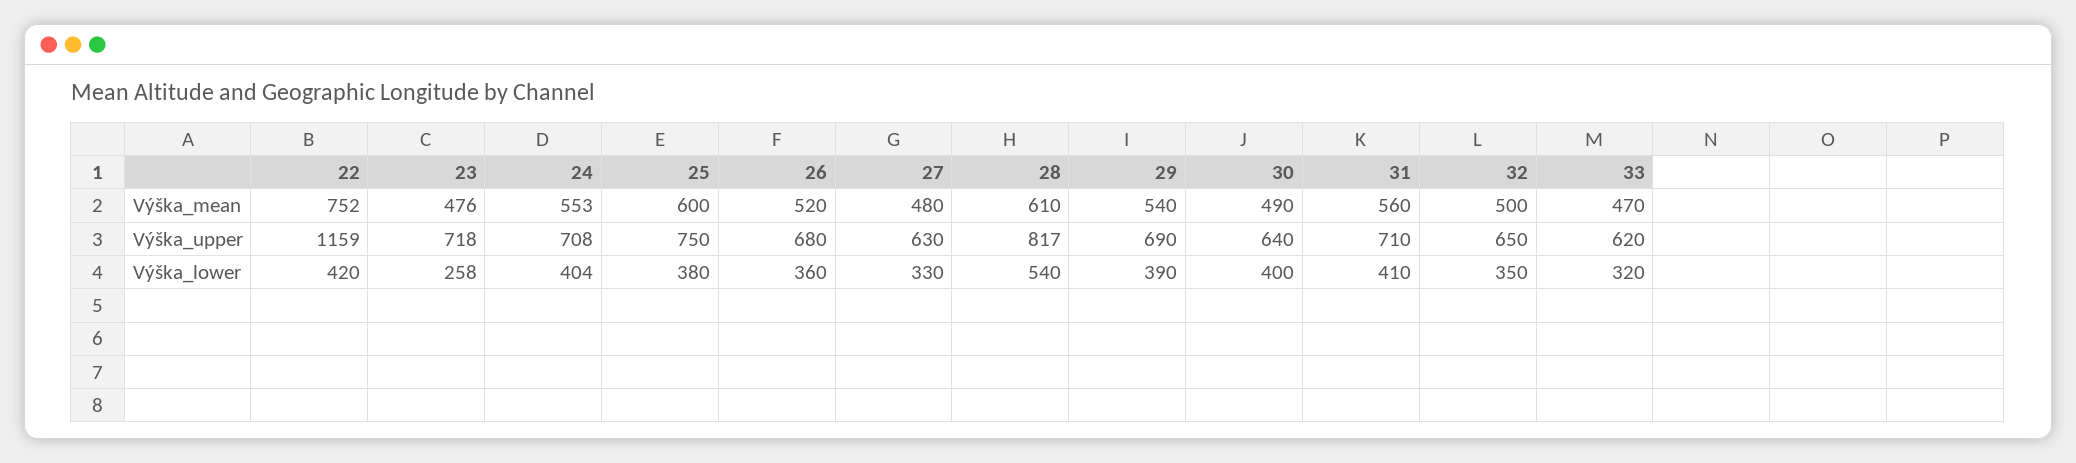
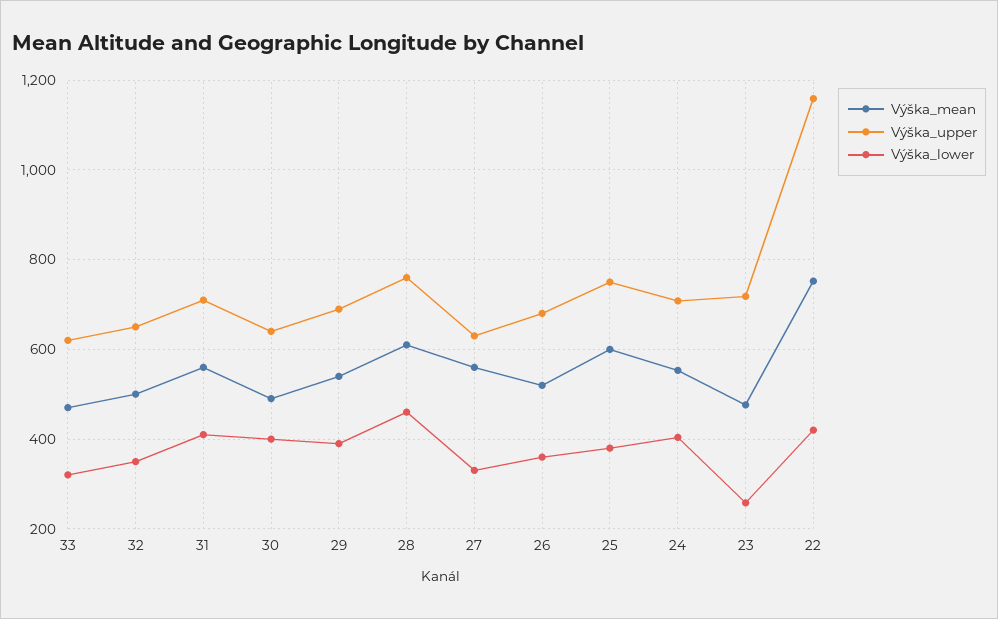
  {
    "Výška_mean": {
      "22": 752,
      "23": 476,
      "24": 553,
      "25": 600,
      "26": 520,
-     "27": 480,
+     "27": 560,
      "28": 610,
      "29": 540,
      "30": 490,
      "31": 560,
      "32": 500,
      "33": 470
    },
    "Výška_upper": {
      "22": 1159,
      "23": 718,
      "24": 708,
      "25": 750,
      "26": 680,
      "27": 630,
-     "28": 817,
+     "28": 760,
      "29": 690,
      "30": 640,
      "31": 710,
      "32": 650,
      "33": 620
    },
    "Výška_lower": {
      "22": 420,
      "23": 258,
      "24": 404,
      "25": 380,
      "26": 360,
      "27": 330,
-     "28": 540,
+     "28": 460,
      "29": 390,
      "30": 400,
      "31": 410,
      "32": 350,
      "33": 320
    }
  }

